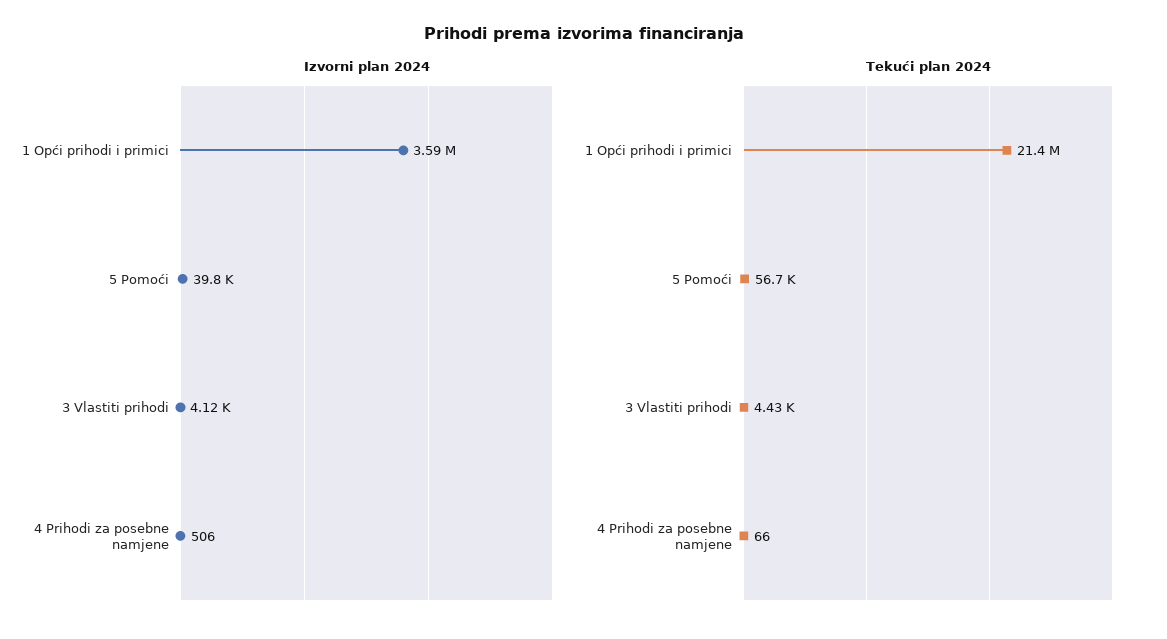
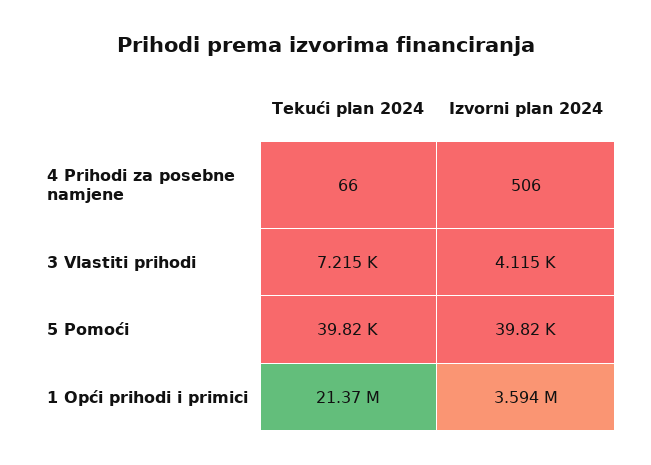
  {
    "Izvorni plan 2024": {
      "1 Opći prihodi i primici": 3594000,
      "5 Pomoći": 39820,
      "3 Vlastiti prihodi": 4115,
      "4 Prihodi za posebne namjene": 506
    },
    "Tekući plan 2024": {
      "1 Opći prihodi i primici": 21370000,
-     "5 Pomoći": 56700,
+     "5 Pomoći": 39820,
-     "3 Vlastiti prihodi": 4430,
+     "3 Vlastiti prihodi": 7215,
      "4 Prihodi za posebne namjene": 66
    }
  }

